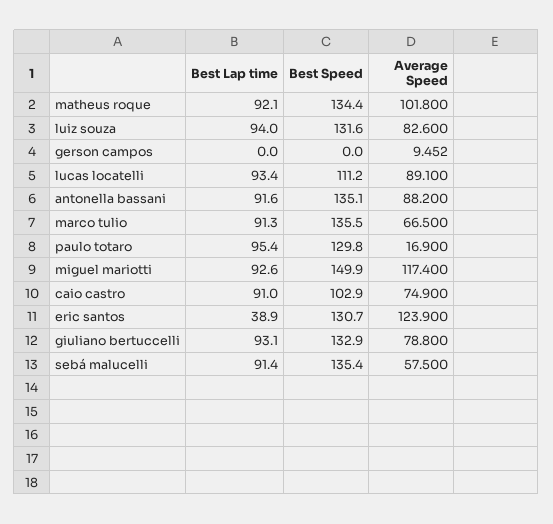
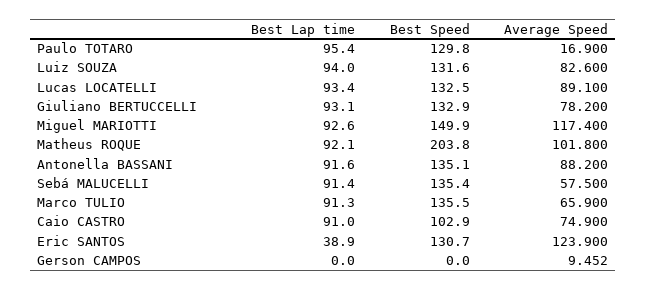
  {
    "Best Lap time": {
      "matheus roque": 92.1,
      "luiz souza": 94,
      "gerson campos": 0,
      "lucas locatelli": 93.4,
      "antonella bassani": 91.6,
      "marco tulio": 91.3,
      "paulo totaro": 95.4,
      "miguel mariotti": 92.6,
      "caio castro": 91,
      "eric santos": 38.9,
      "giuliano bertuccelli": 93.1,
      "sebá malucelli": 91.4
    },
    "Best Speed": {
-     "matheus roque": 134.4,
+     "matheus roque": 203.8,
      "luiz souza": 131.6,
      "gerson campos": 0,
-     "lucas locatelli": 111.2,
+     "lucas locatelli": 132.5,
      "antonella bassani": 135.1,
      "marco tulio": 135.5,
      "paulo totaro": 129.8,
      "miguel mariotti": 149.9,
      "caio castro": 102.9,
      "eric santos": 130.7,
      "giuliano bertuccelli": 132.9,
      "sebá malucelli": 135.4
    },
    "Average Speed": {
      "matheus roque": 101.8,
      "luiz souza": 82.6,
      "gerson campos": 9.452,
      "lucas locatelli": 89.1,
      "antonella bassani": 88.2,
-     "marco tulio": 66.5,
+     "marco tulio": 65.9,
      "paulo totaro": 16.9,
      "miguel mariotti": 117.4,
      "caio castro": 74.9,
      "eric santos": 123.9,
-     "giuliano bertuccelli": 78.8,
+     "giuliano bertuccelli": 78.2,
      "sebá malucelli": 57.5
    }
  }

